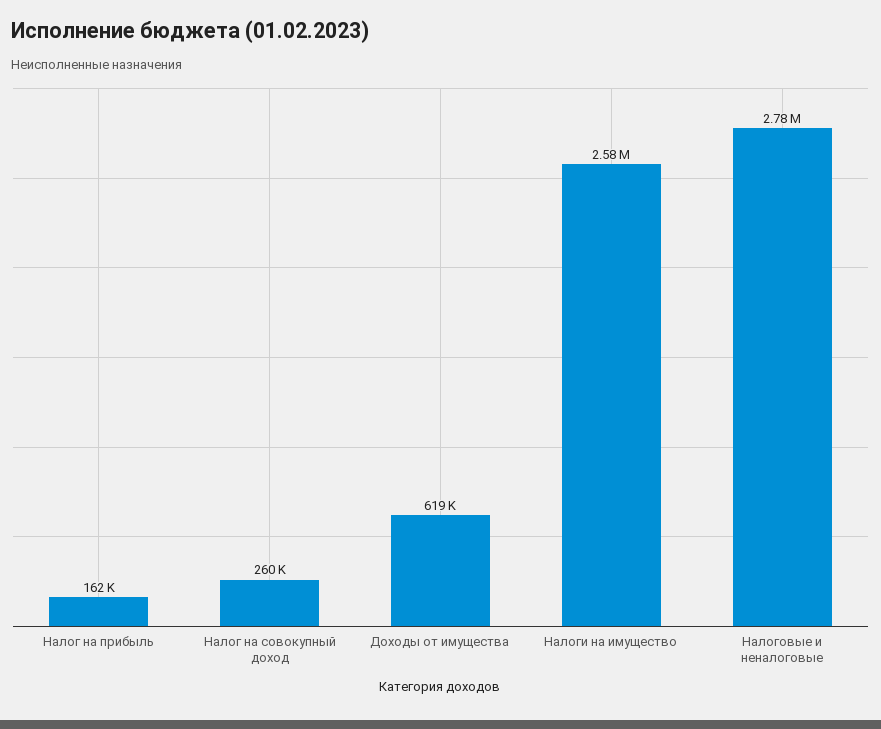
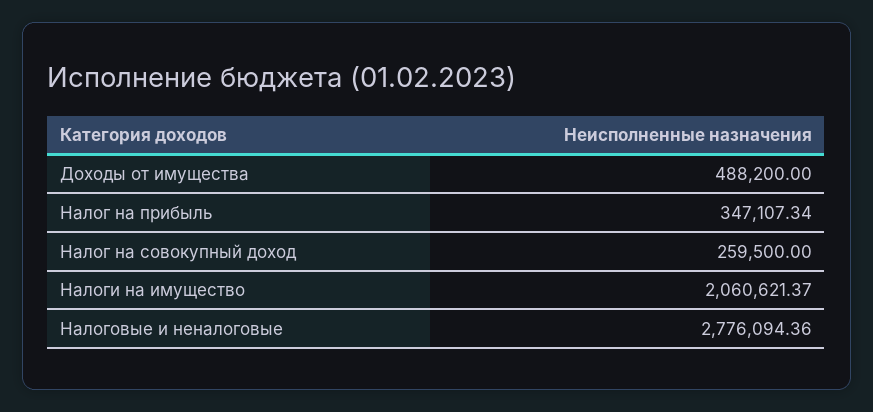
  {
-   "Налог на прибыль": 162000,
+   "Налог на прибыль": 347107.34,
    "Налог на совокупный доход": 259500,
-   "Доходы от имущества": 619000,
+   "Доходы от имущества": 488200,
-   "Налоги на имущество": 2580000,
+   "Налоги на имущество": 2060621.37,
    "Налоговые и неналоговые": 2776094.36
  }

